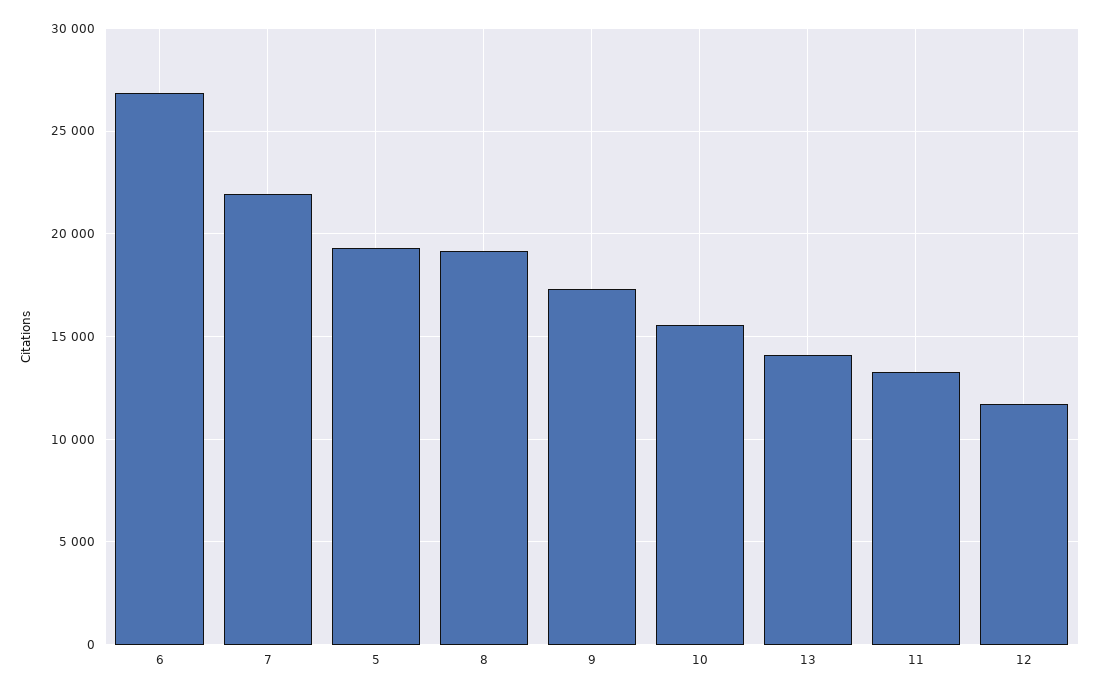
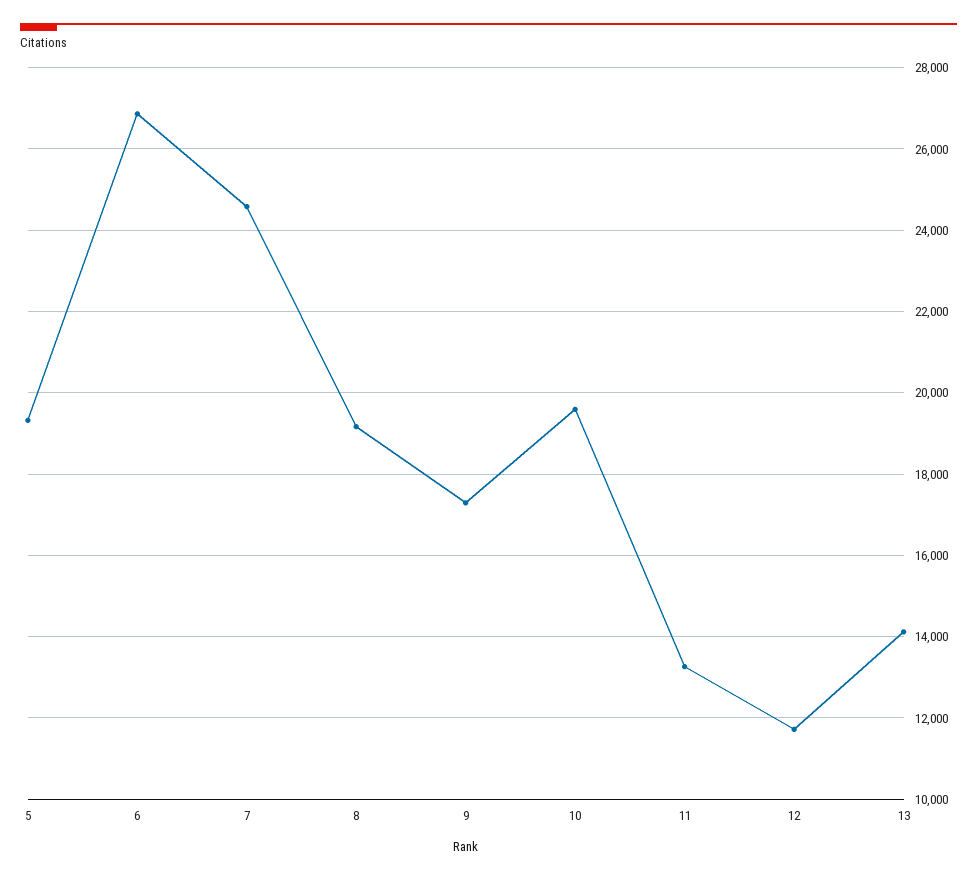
  {
    "6": 26800,
-   "7": 22000,
+   "7": 24600,
    "5": 19400,
    "8": 19200,
    "9": 17200,
-   "10": 15500,
+   "10": 19600,
    "13": 14200,
    "11": 13200,
    "12": 11800
  }

